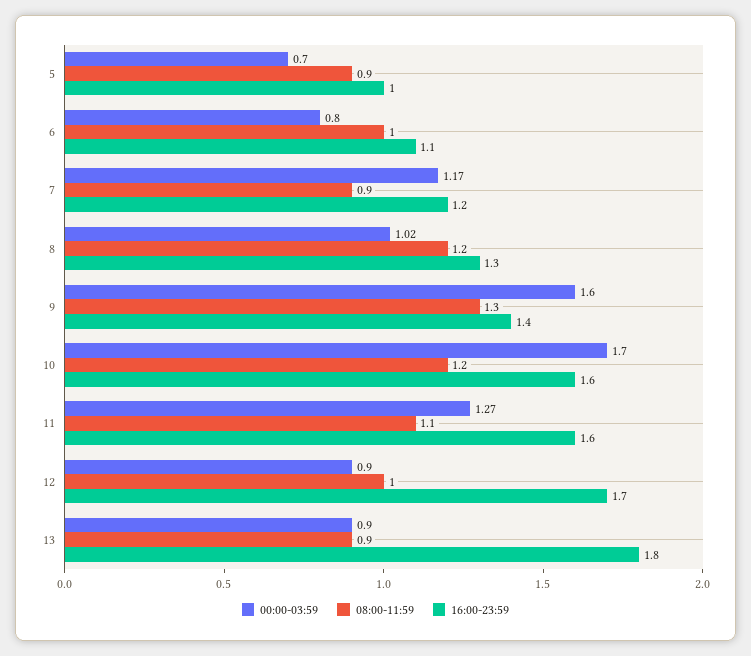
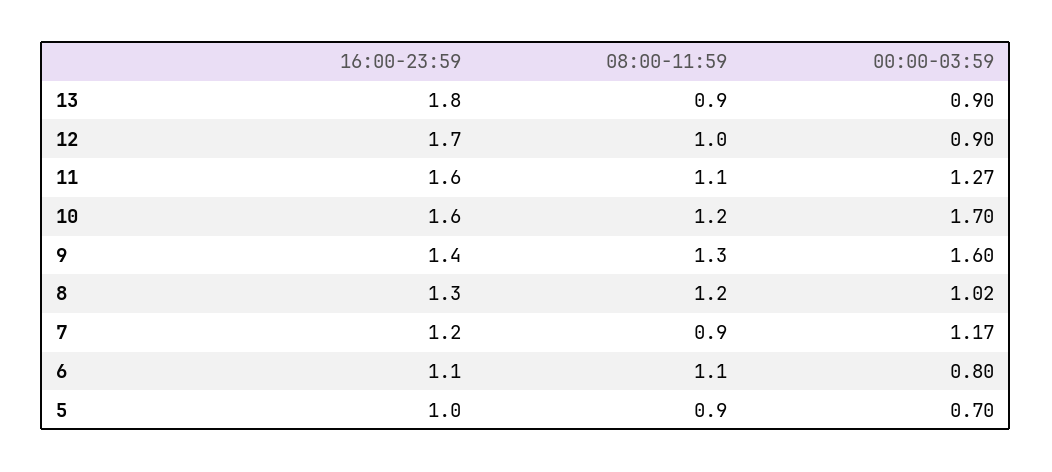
  {
    "00:00-03:59": {
      "5": 0.7,
      "6": 0.8,
      "7": 1.17,
      "8": 1.02,
      "9": 1.6,
      "10": 1.7,
      "11": 1.27,
      "12": 0.9,
      "13": 0.9
    },
    "08:00-11:59": {
      "5": 0.9,
-     "6": 1,
+     "6": 1.1,
      "7": 0.9,
      "8": 1.2,
      "9": 1.3,
      "10": 1.2,
      "11": 1.1,
      "12": 1,
      "13": 0.9
    },
    "16:00-23:59": {
      "5": 1,
      "6": 1.1,
      "7": 1.2,
      "8": 1.3,
      "9": 1.4,
      "10": 1.6,
      "11": 1.6,
      "12": 1.7,
      "13": 1.8
    }
  }

